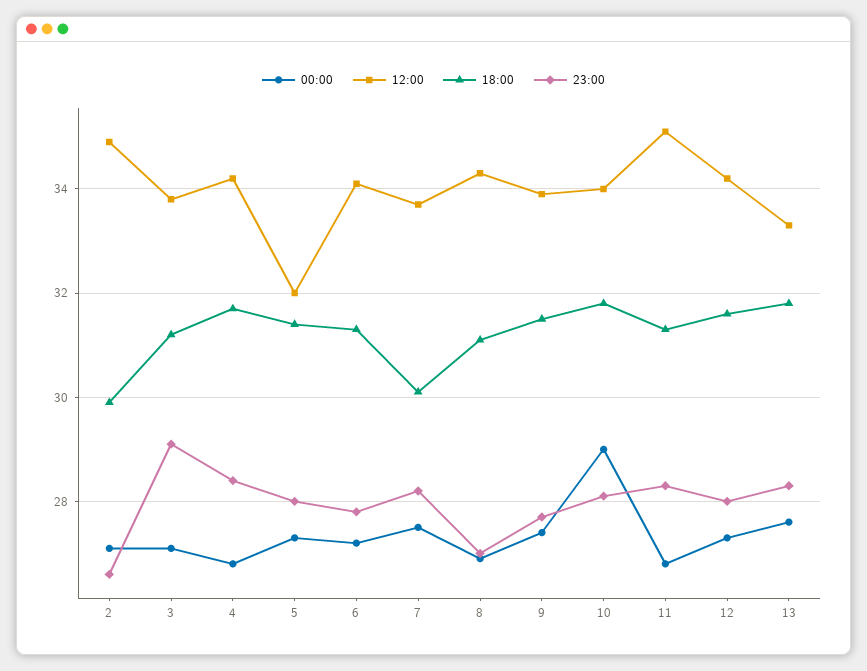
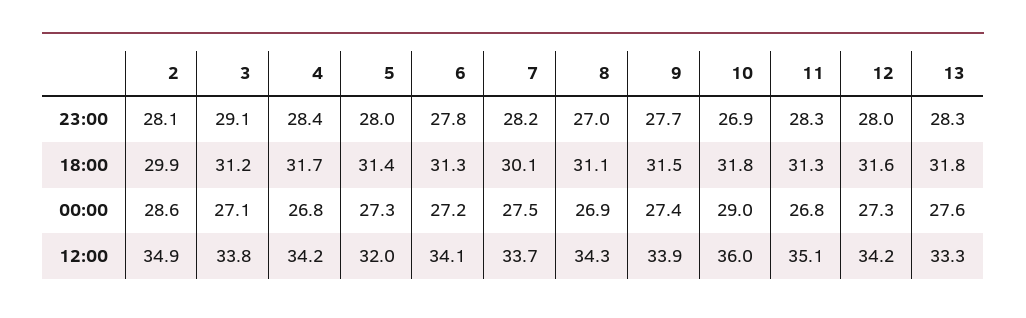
  {
    "00:00": {
-     "2": 27,
+     "2": 28.6,
      "3": 27.1,
      "4": 26.8,
      "5": 27.3,
      "6": 27.2,
      "7": 27.5,
      "8": 26.9,
      "9": 27.4,
      "10": 29,
      "11": 26.8,
      "12": 27.3,
      "13": 27.6
    },
    "12:00": {
      "2": 34.9,
      "3": 33.8,
      "4": 34.2,
      "5": 32,
      "6": 34.1,
      "7": 33.7,
      "8": 34.3,
      "9": 33.9,
-     "10": 34,
+     "10": 36,
      "11": 35.1,
      "12": 34.2,
      "13": 33.3
    },
    "18:00": {
      "2": 29.9,
      "3": 31.2,
      "4": 31.7,
      "5": 31.4,
      "6": 31.3,
      "7": 30.1,
      "8": 31.1,
      "9": 31.5,
      "10": 31.8,
      "11": 31.3,
      "12": 31.6,
      "13": 31.8
    },
    "23:00": {
-     "2": 26.5,
+     "2": 28.1,
      "3": 29.1,
      "4": 28.4,
      "5": 28,
      "6": 27.8,
      "7": 28.2,
      "8": 27,
      "9": 27.7,
-     "10": 28,
+     "10": 26.9,
      "11": 28.3,
      "12": 28,
      "13": 28.3
    }
  }

